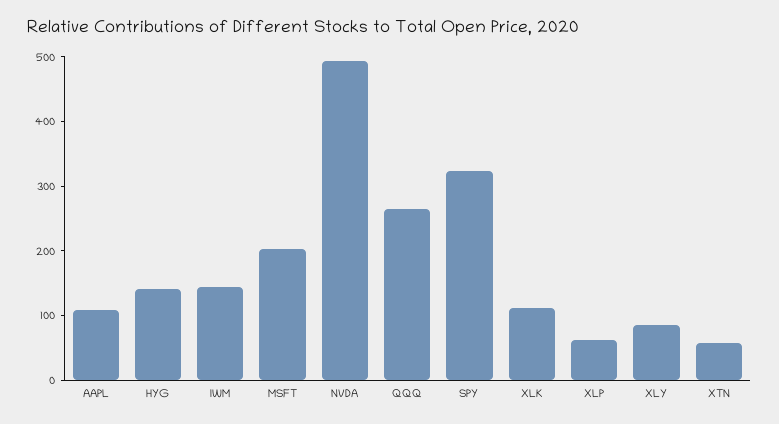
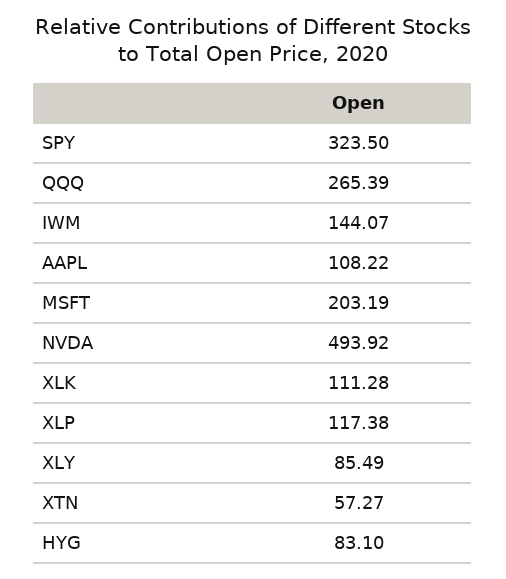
  {
    "AAPL": 108.22,
-   "HYG": 140,
+   "HYG": 83.1,
    "IWM": 144.07,
    "MSFT": 203.19,
    "NVDA": 493.92,
    "QQQ": 265.39,
    "SPY": 323.5,
    "XLK": 111.28,
-   "XLP": 60,
+   "XLP": 117.38,
    "XLY": 85.49,
    "XTN": 57.27
  }

